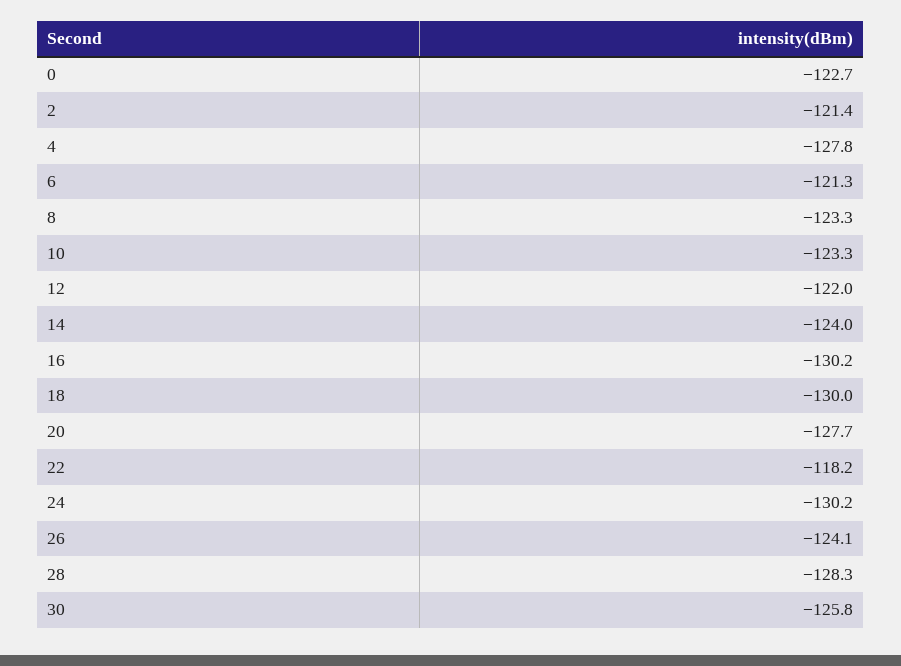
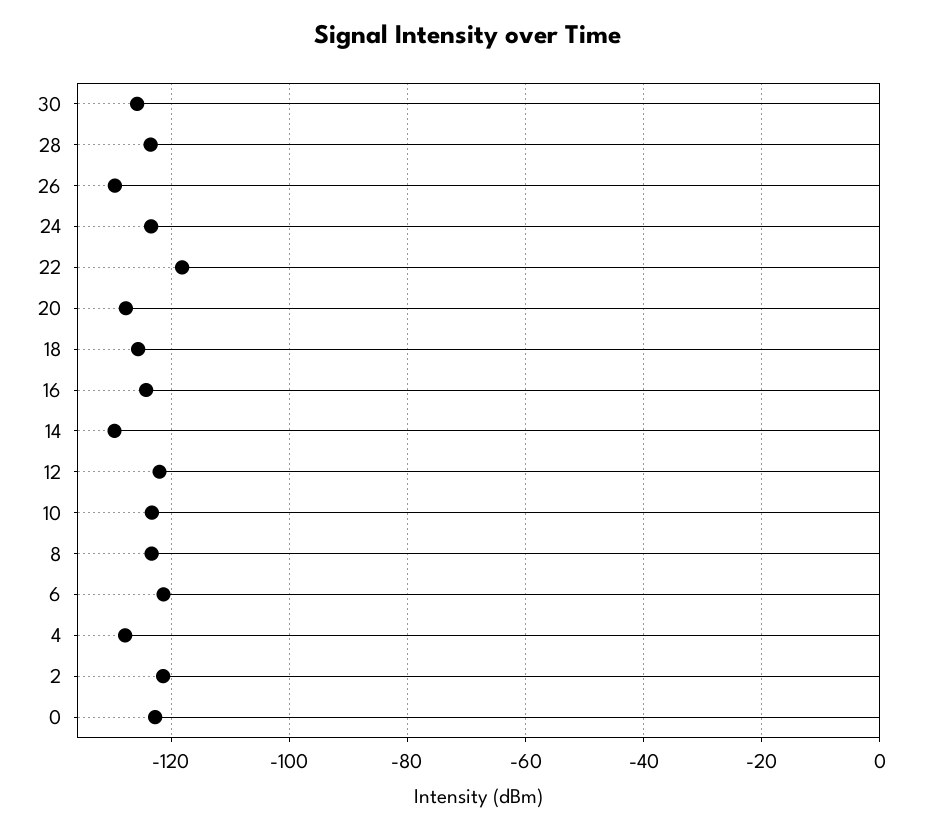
  {
    "0": -122.7,
    "2": -121.4,
    "4": -127.8,
    "6": -121.3,
    "8": -123.3,
    "10": -123.3,
    "12": -122,
-   "14": -124,
+   "14": -130,
-   "16": -130.2,
+   "16": -124,
-   "18": -130,
+   "18": -126,
    "20": -127.7,
    "22": -118.2,
-   "24": -130.2,
+   "24": -124,
-   "26": -124.1,
+   "26": -130,
-   "28": -128.3,
+   "28": -124,
    "30": -125.8
  }

